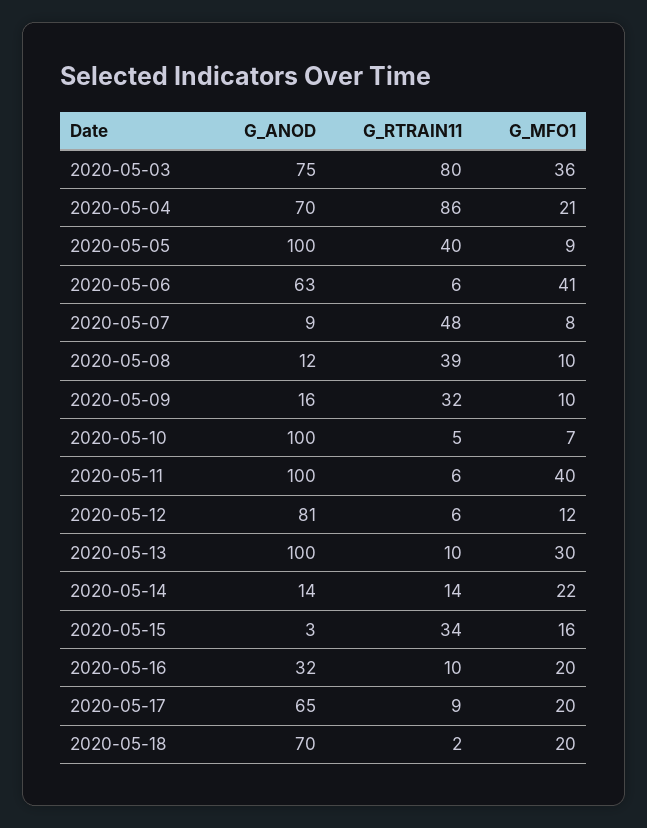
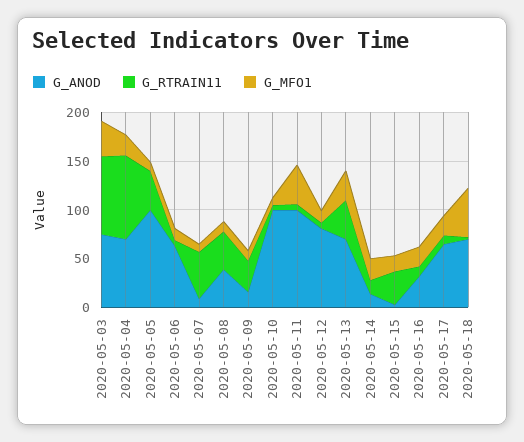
  {
    "G_ANOD": {
      "2020-05-03": 75,
      "2020-05-04": 70,
      "2020-05-05": 100,
      "2020-05-06": 63,
      "2020-05-07": 9,
-     "2020-05-08": 12,
+     "2020-05-08": 40,
      "2020-05-09": 16,
      "2020-05-10": 100,
      "2020-05-11": 100,
      "2020-05-12": 81,
-     "2020-05-13": 100,
+     "2020-05-13": 70,
      "2020-05-14": 14,
      "2020-05-15": 3,
      "2020-05-16": 32,
      "2020-05-17": 65,
      "2020-05-18": 70
    },
    "G_RTRAIN11": {
      "2020-05-03": 80,
      "2020-05-04": 86,
      "2020-05-05": 40,
      "2020-05-06": 6,
      "2020-05-07": 48,
      "2020-05-08": 39,
      "2020-05-09": 32,
      "2020-05-10": 5,
      "2020-05-11": 6,
      "2020-05-12": 6,
-     "2020-05-13": 10,
+     "2020-05-13": 40,
      "2020-05-14": 14,
      "2020-05-15": 34,
      "2020-05-16": 10,
      "2020-05-17": 9,
      "2020-05-18": 2
    },
    "G_MFO1": {
      "2020-05-03": 36,
      "2020-05-04": 21,
      "2020-05-05": 9,
-     "2020-05-06": 41,
+     "2020-05-06": 10,
      "2020-05-07": 8,
      "2020-05-08": 10,
      "2020-05-09": 10,
      "2020-05-10": 7,
      "2020-05-11": 40,
      "2020-05-12": 12,
      "2020-05-13": 30,
      "2020-05-14": 22,
      "2020-05-15": 16,
      "2020-05-16": 20,
      "2020-05-17": 20,
-     "2020-05-18": 20
+     "2020-05-18": 50
    }
  }

